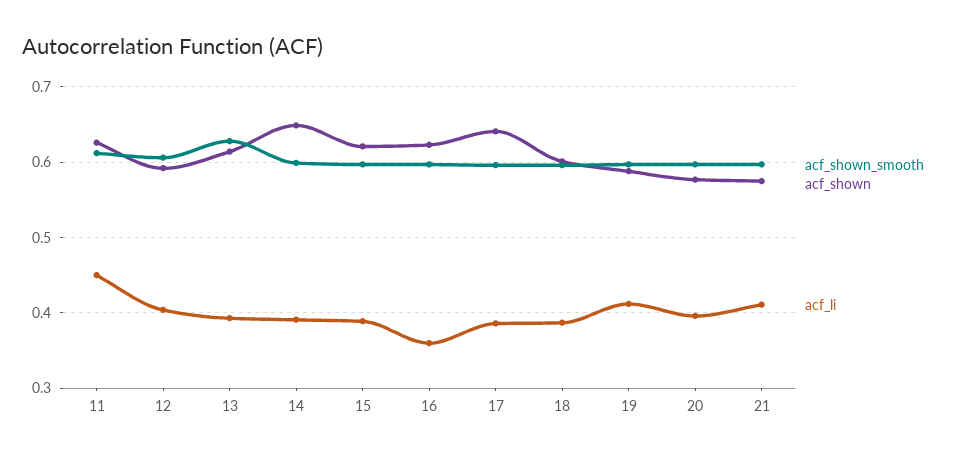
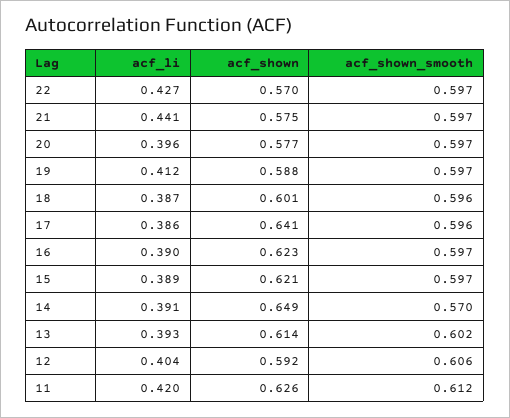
  {
    "acf_shown_smooth": {
      "11": 0.612,
      "12": 0.606,
-     "13": 0.63,
+     "13": 0.602,
-     "14": 0.6,
+     "14": 0.57,
      "15": 0.597,
      "16": 0.597,
      "17": 0.596,
      "18": 0.596,
      "19": 0.597,
      "20": 0.597,
-     "21": 0.597
+     "21": 0.597,
+     "22": 0.597
    },
    "acf_shown": {
      "11": 0.626,
      "12": 0.592,
      "13": 0.614,
      "14": 0.649,
      "15": 0.621,
      "16": 0.623,
      "17": 0.641,
      "18": 0.601,
      "19": 0.588,
      "20": 0.577,
-     "21": 0.575
+     "21": 0.575,
+     "22": 0.57
    },
    "acf_li": {
-     "11": 0.45,
+     "11": 0.42,
      "12": 0.404,
      "13": 0.393,
      "14": 0.391,
      "15": 0.389,
-     "16": 0.36,
+     "16": 0.39,
      "17": 0.386,
      "18": 0.387,
      "19": 0.412,
      "20": 0.396,
-     "21": 0.41
+     "21": 0.441,
+     "22": 0.427
    }
  }

